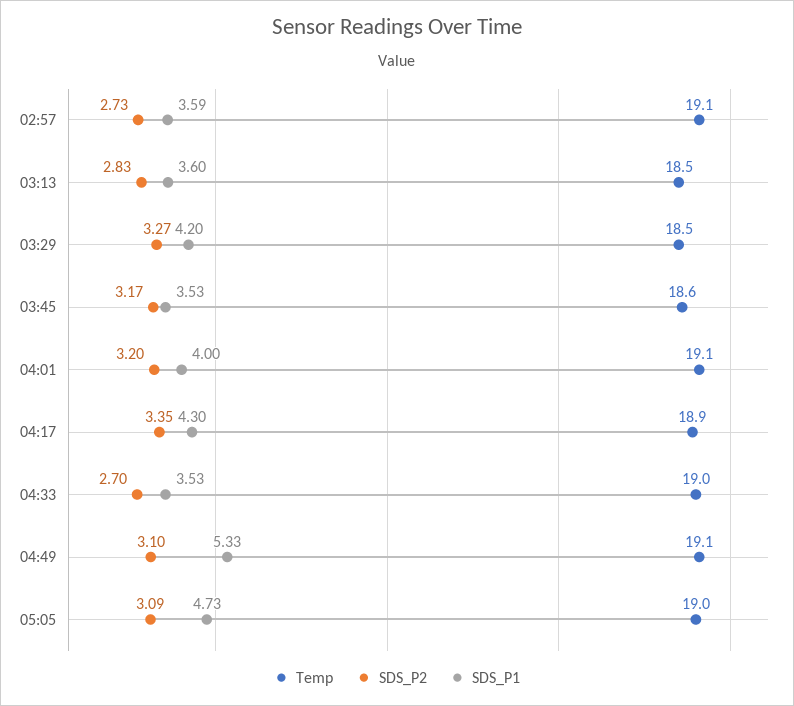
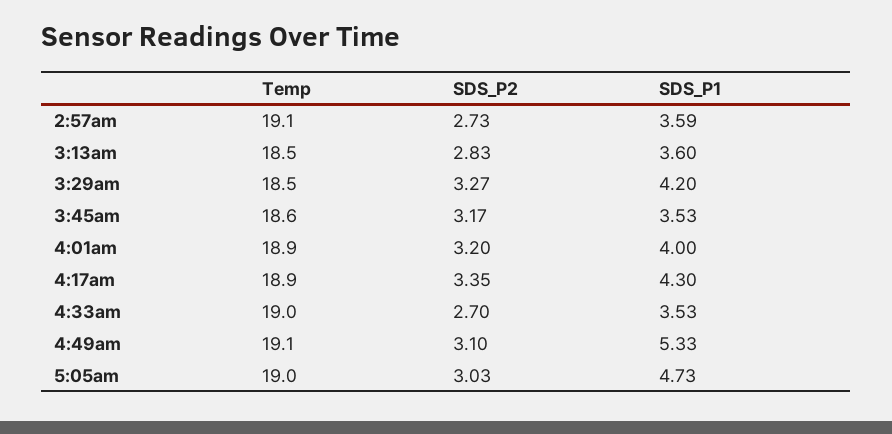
  {
    "Temp": {
      "02:57": 19.1,
      "03:13": 18.5,
      "03:29": 18.5,
      "03:45": 18.6,
-     "04:01": 19.1,
+     "04:01": 18.9,
      "04:17": 18.9,
      "04:33": 19,
      "04:49": 19.1,
      "05:05": 19
    },
    "SDS_P2": {
      "02:57": 2.73,
      "03:13": 2.83,
      "03:29": 3.27,
      "03:45": 3.17,
      "04:01": 3.2,
      "04:17": 3.35,
      "04:33": 2.7,
      "04:49": 3.1,
-     "05:05": 3.09
+     "05:05": 3.03
    },
    "SDS_P1": {
      "02:57": 3.59,
      "03:13": 3.6,
      "03:29": 4.2,
      "03:45": 3.53,
      "04:01": 4,
      "04:17": 4.3,
      "04:33": 3.53,
      "04:49": 5.33,
      "05:05": 4.73
    }
  }

